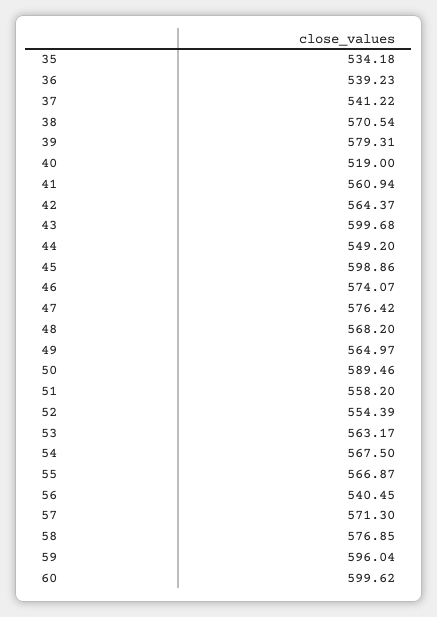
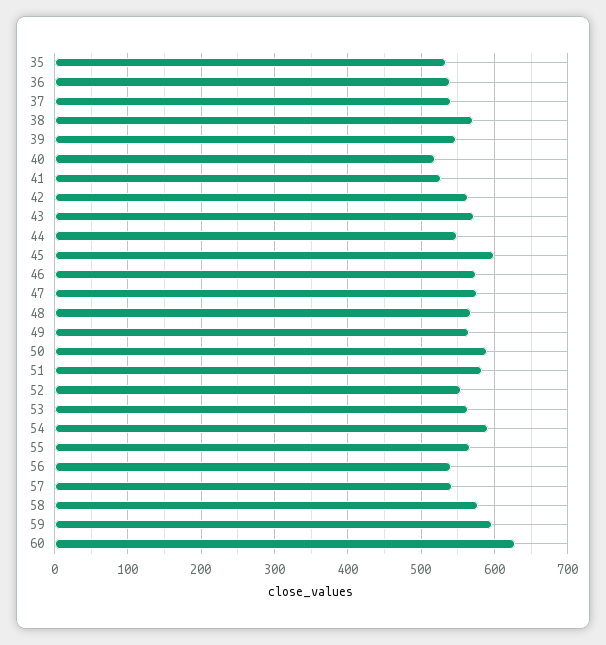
  {
    "35": 534.18,
    "36": 539.23,
    "37": 541.22,
    "38": 570.54,
-   "39": 579.31,
+   "39": 550,
    "40": 519,
-   "41": 560.94,
+   "41": 530,
    "42": 564.37,
-   "43": 599.68,
+   "43": 570,
    "44": 549.2,
    "45": 598.86,
    "46": 574.07,
    "47": 576.42,
    "48": 568.2,
    "49": 564.97,
    "50": 589.46,
-   "51": 558.2,
+   "51": 580,
    "52": 554.39,
    "53": 563.17,
-   "54": 567.5,
+   "54": 590,
    "55": 566.87,
    "56": 540.45,
-   "57": 571.3,
+   "57": 540,
    "58": 576.85,
    "59": 596.04,
-   "60": 599.62
+   "60": 630
  }

